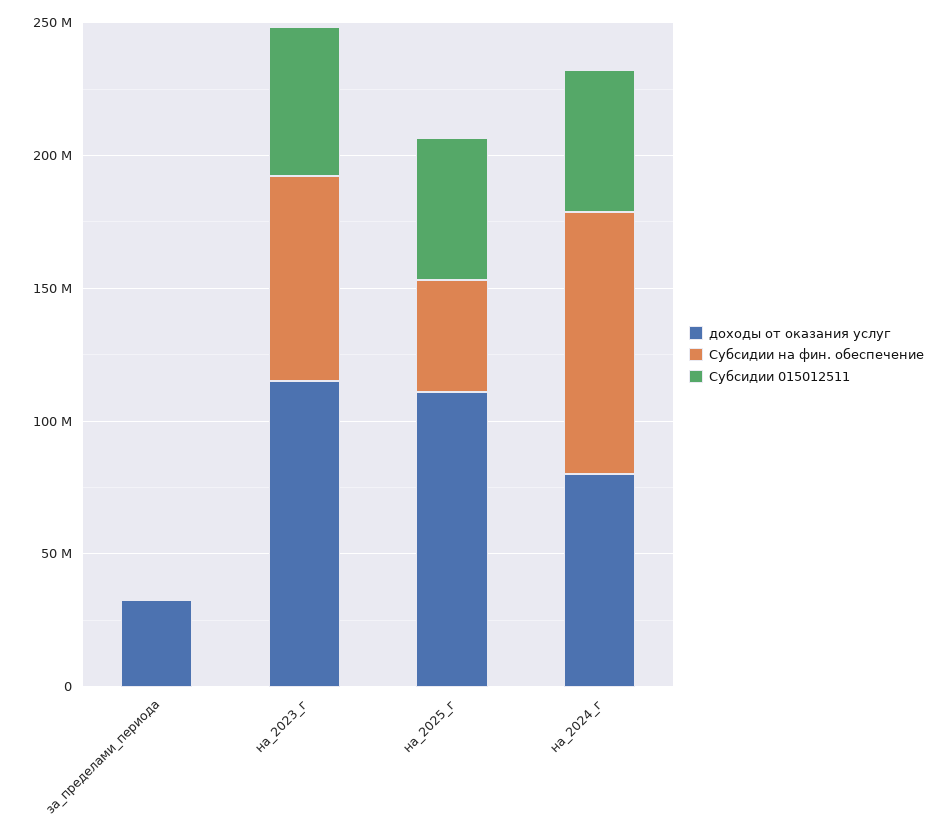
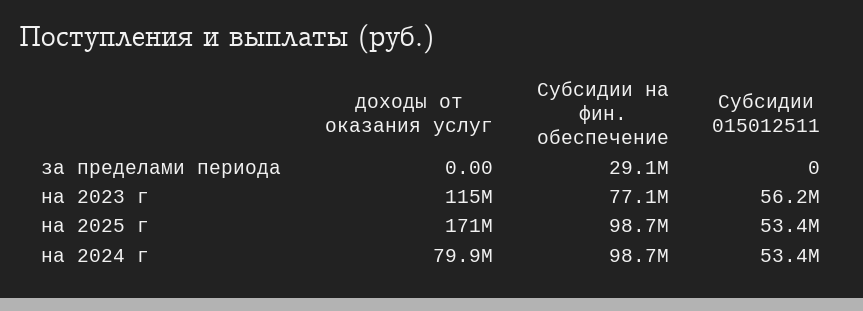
  {
    "доходы от оказания услуг": {
-     "за_пределами_периода": 30000000,
+     "за_пределами_периода": 0,
      "на_2023_г": 115000000,
-     "на_2025_г": 110000000,
+     "на_2025_г": 171000000,
      "на_2024_г": 79900000
    },
    "Субсидии на фин. обеспечение": {
-     "за_пределами_периода": 0,
+     "за_пределами_периода": 29100000,
      "на_2023_г": 77100000,
-     "на_2025_г": 40000000,
+     "на_2025_г": 98700000,
      "на_2024_г": 98700000
    },
    "Субсидии 015012511": {
      "за_пределами_периода": 0,
      "на_2023_г": 56200000,
      "на_2025_г": 53400000,
      "на_2024_г": 53400000
    }
  }

